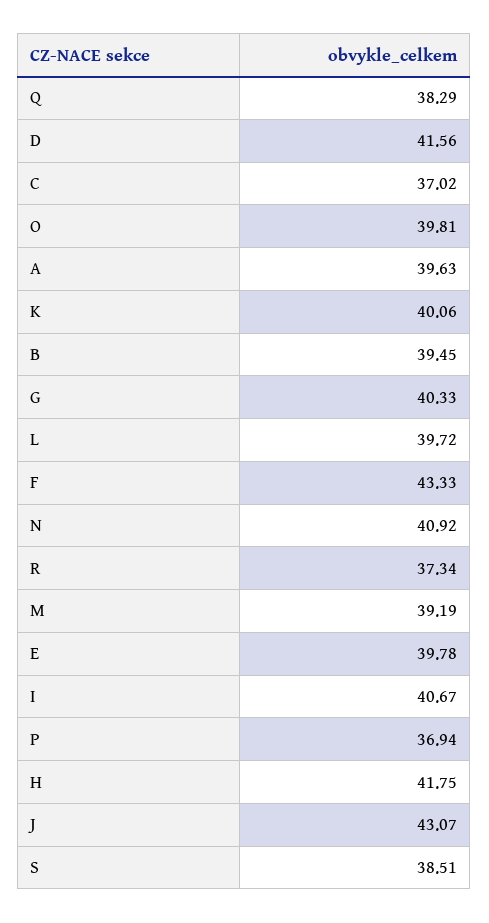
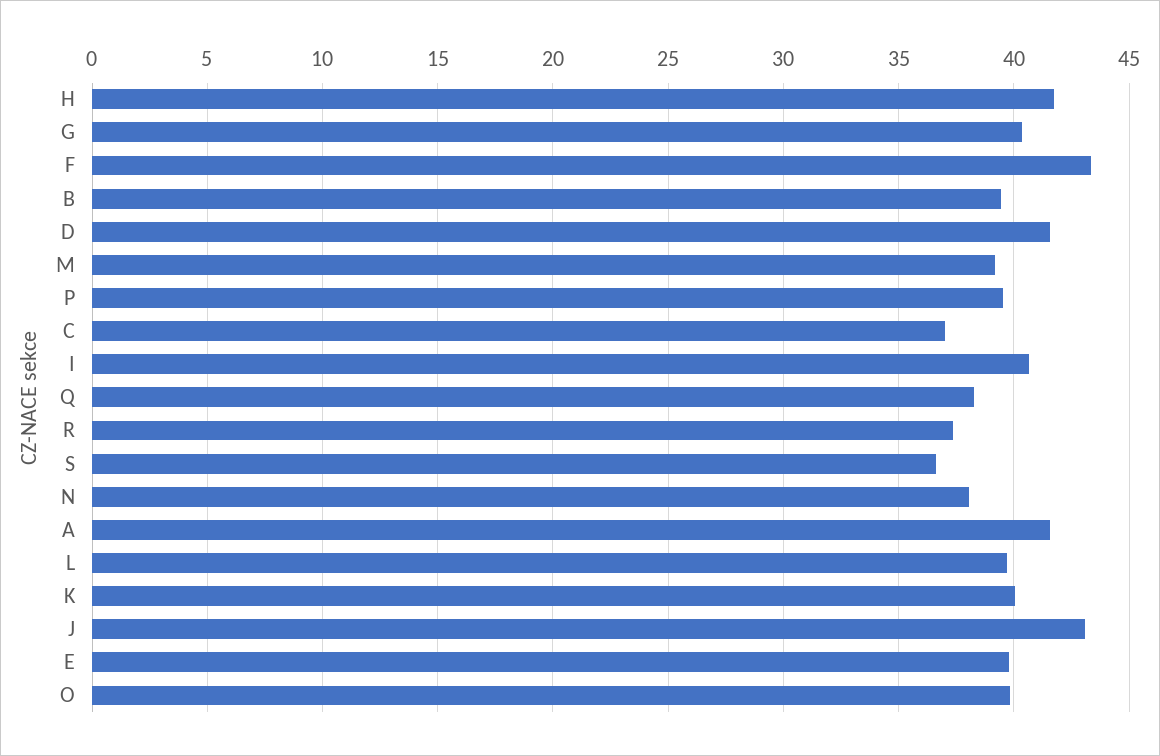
  {
    "Q": 38.29,
    "D": 41.56,
    "C": 37.02,
    "O": 39.81,
-   "A": 39.63,
+   "A": 41.5,
    "K": 40.06,
    "B": 39.45,
    "G": 40.33,
    "L": 39.72,
    "F": 43.33,
-   "N": 40.92,
+   "N": 38,
    "R": 37.34,
    "M": 39.19,
    "E": 39.78,
    "I": 40.67,
-   "P": 36.94,
+   "P": 39.5,
    "H": 41.75,
    "J": 43.07,
-   "S": 38.51
+   "S": 36.5
  }

